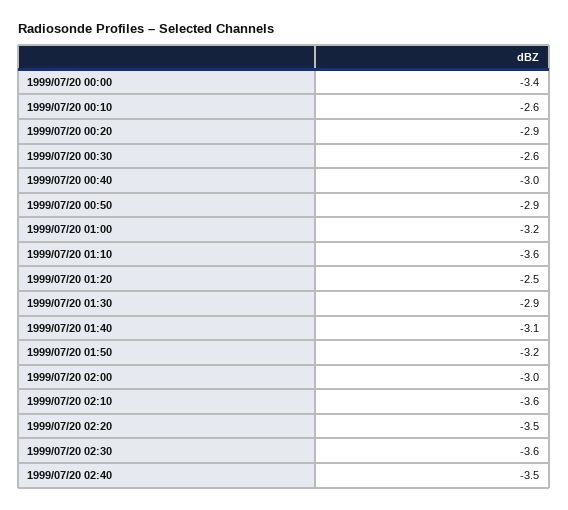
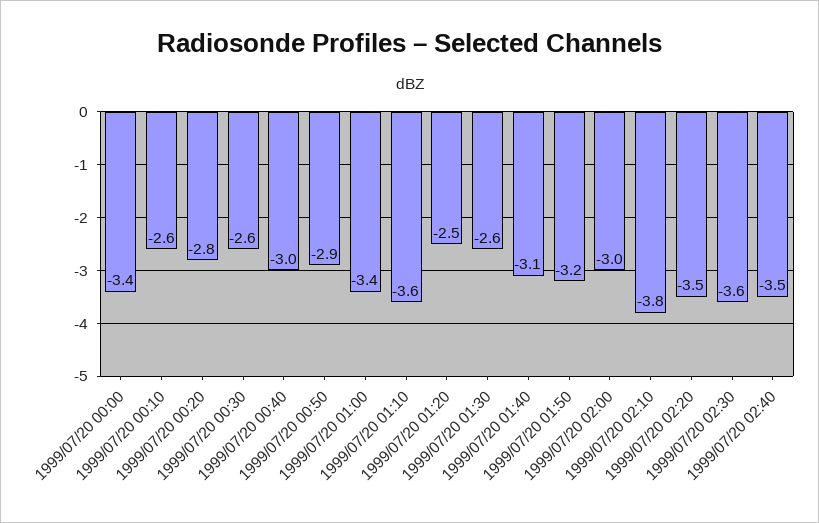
  {
    "1999/07/20 00:00": -3.4,
    "1999/07/20 00:10": -2.6,
-   "1999/07/20 00:20": -2.9,
+   "1999/07/20 00:20": -2.8,
    "1999/07/20 00:30": -2.6,
    "1999/07/20 00:40": -3,
    "1999/07/20 00:50": -2.9,
-   "1999/07/20 01:00": -3.2,
+   "1999/07/20 01:00": -3.4,
    "1999/07/20 01:10": -3.6,
    "1999/07/20 01:20": -2.5,
-   "1999/07/20 01:30": -2.9,
+   "1999/07/20 01:30": -2.6,
    "1999/07/20 01:40": -3.1,
    "1999/07/20 01:50": -3.2,
    "1999/07/20 02:00": -3,
-   "1999/07/20 02:10": -3.6,
+   "1999/07/20 02:10": -3.8,
    "1999/07/20 02:20": -3.5,
    "1999/07/20 02:30": -3.6,
    "1999/07/20 02:40": -3.5
  }

